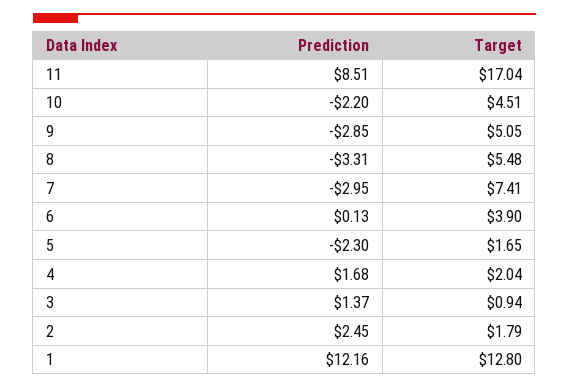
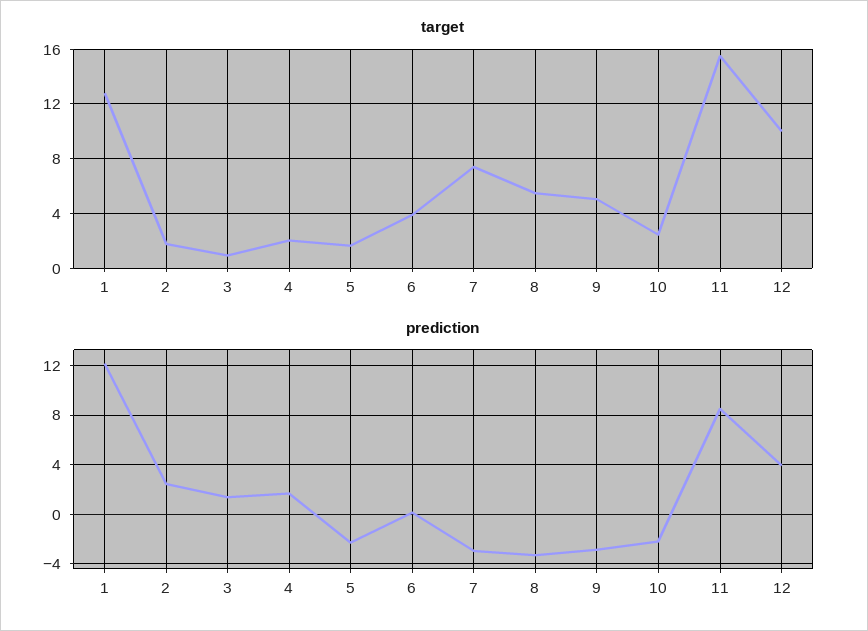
  {
    "Prediction": {
      "11": 8.51,
      "10": -2.2,
      "9": -2.85,
      "8": -3.31,
      "7": -2.95,
      "6": 0.13,
      "5": -2.3,
      "4": 1.68,
      "3": 1.37,
      "2": 2.45,
-     "1": 12.16
+     "1": 12.16,
+     "12": 4
    },
    "Target": {
-     "11": 17.04,
+     "11": 15.5,
-     "10": 4.51,
+     "10": 2.5,
      "9": 5.05,
      "8": 5.48,
      "7": 7.41,
      "6": 3.9,
      "5": 1.65,
      "4": 2.04,
      "3": 0.94,
      "2": 1.79,
-     "1": 12.8
+     "1": 12.8,
+     "12": 10
    }
  }

